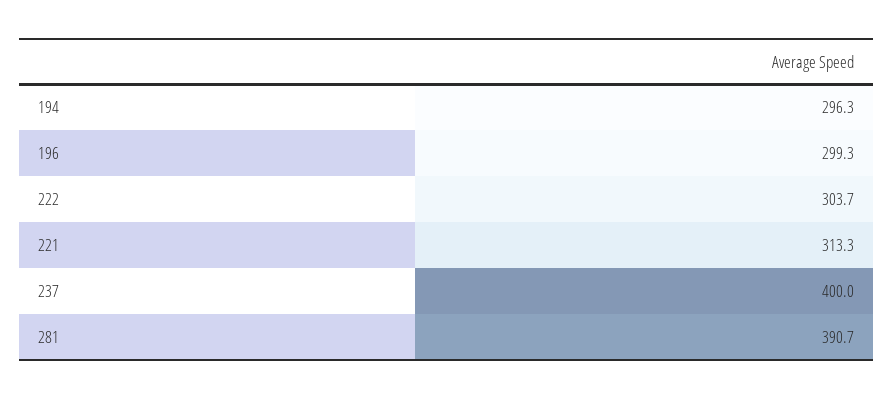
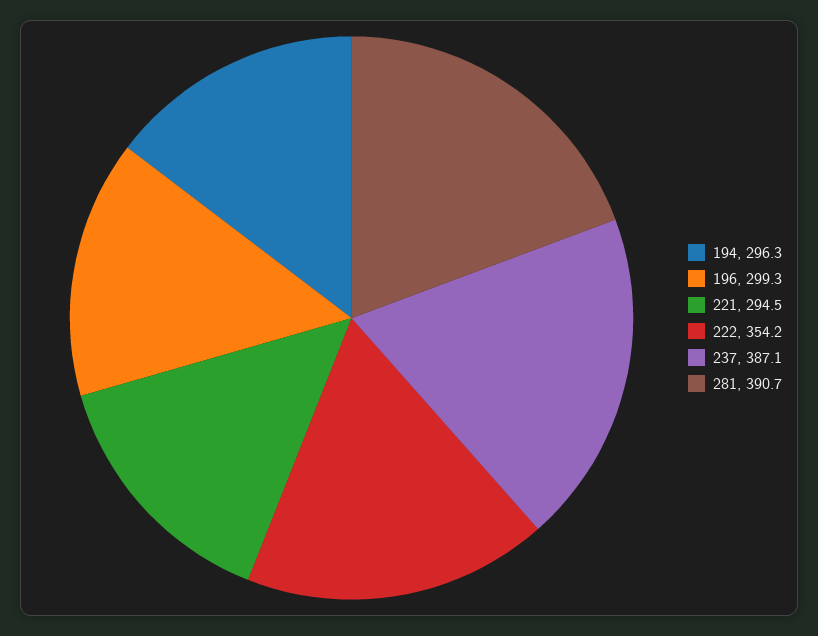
  {
    "194": 296.3,
    "196": 299.3,
-   "222": 303.7,
+   "222": 354.2,
-   "221": 313.3,
+   "221": 294.5,
-   "237": 400,
+   "237": 387.1,
    "281": 390.7
  }

